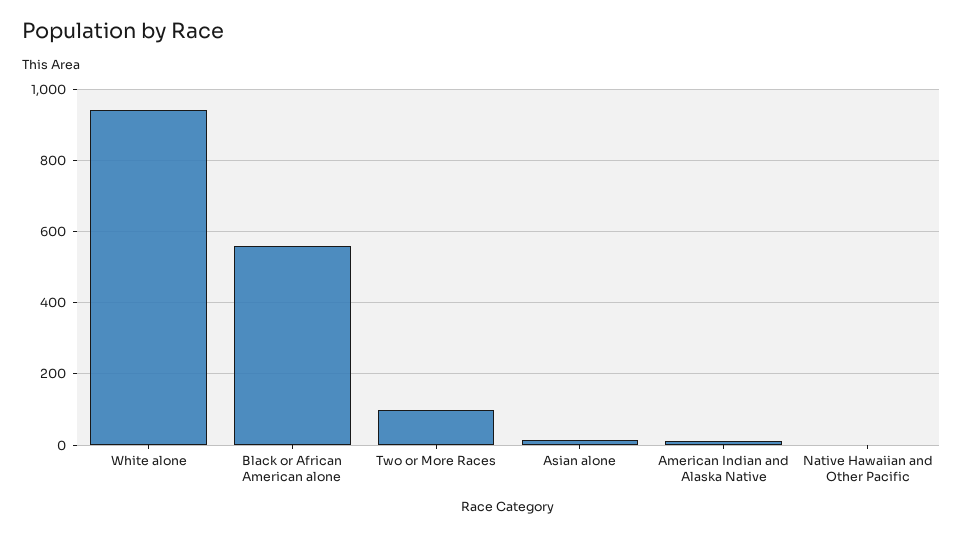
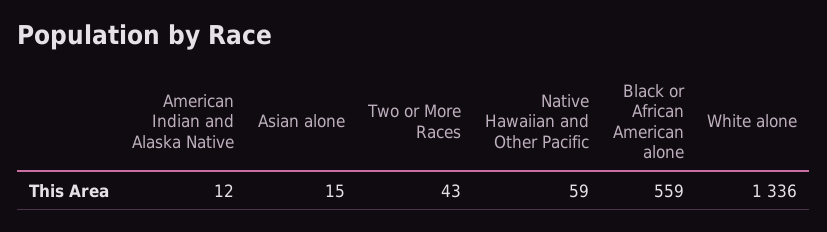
  {
-   "White alone": 940,
+   "White alone": 1336,
    "Black or African American alone": 559,
-   "Two or More Races": 100,
+   "Two or More Races": 43,
    "Asian alone": 15,
    "American Indian and Alaska Native": 12,
-   "Native Hawaiian and Other Pacific": 0
+   "Native Hawaiian and Other Pacific": 59
  }

